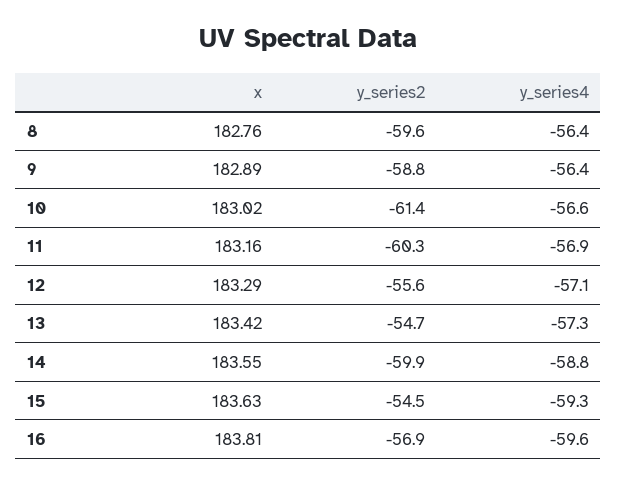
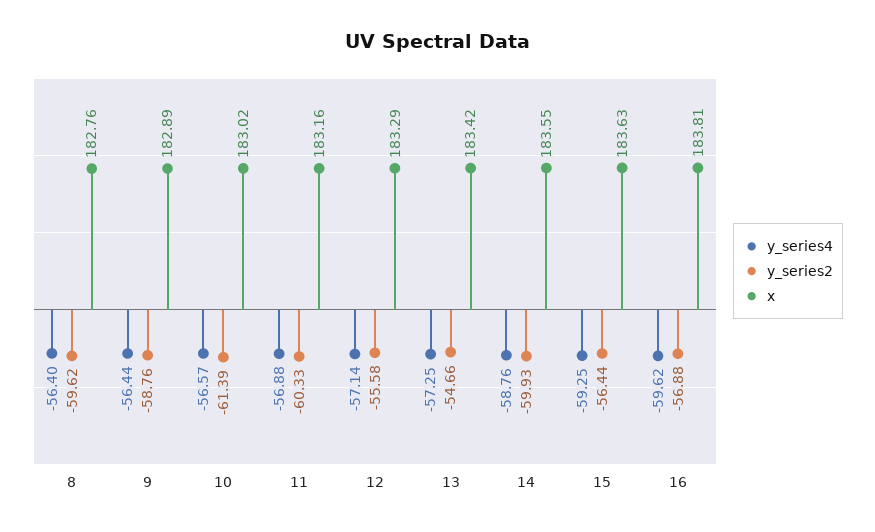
  {
    "x": {
      "8": 182.76,
      "9": 182.89,
      "10": 183.02,
      "11": 183.16,
      "12": 183.29,
      "13": 183.42,
      "14": 183.55,
      "15": 183.63,
      "16": 183.81
    },
    "y_series2": {
      "8": -59.62,
      "9": -58.76,
      "10": -61.39,
      "11": -60.33,
      "12": -55.58,
      "13": -54.66,
      "14": -59.93,
-     "15": -54.5,
+     "15": -56.44,
      "16": -56.88
    },
    "y_series4": {
      "8": -56.4,
      "9": -56.44,
      "10": -56.57,
      "11": -56.88,
      "12": -57.14,
      "13": -57.25,
      "14": -58.76,
      "15": -59.25,
      "16": -59.62
    }
  }

